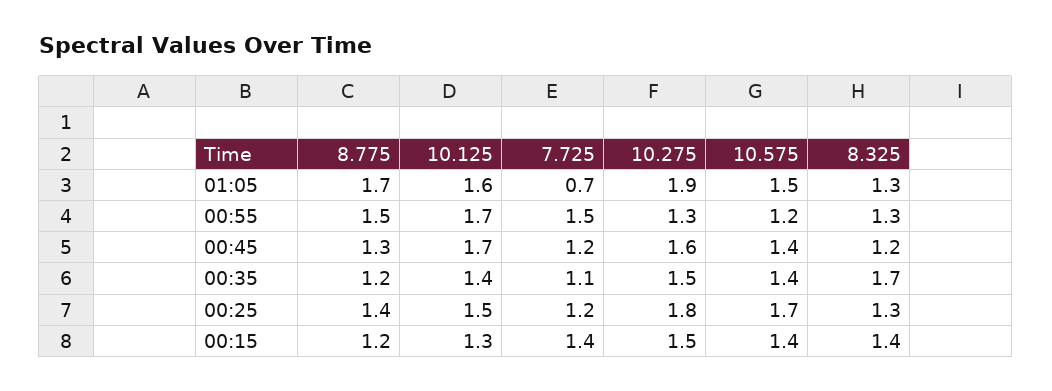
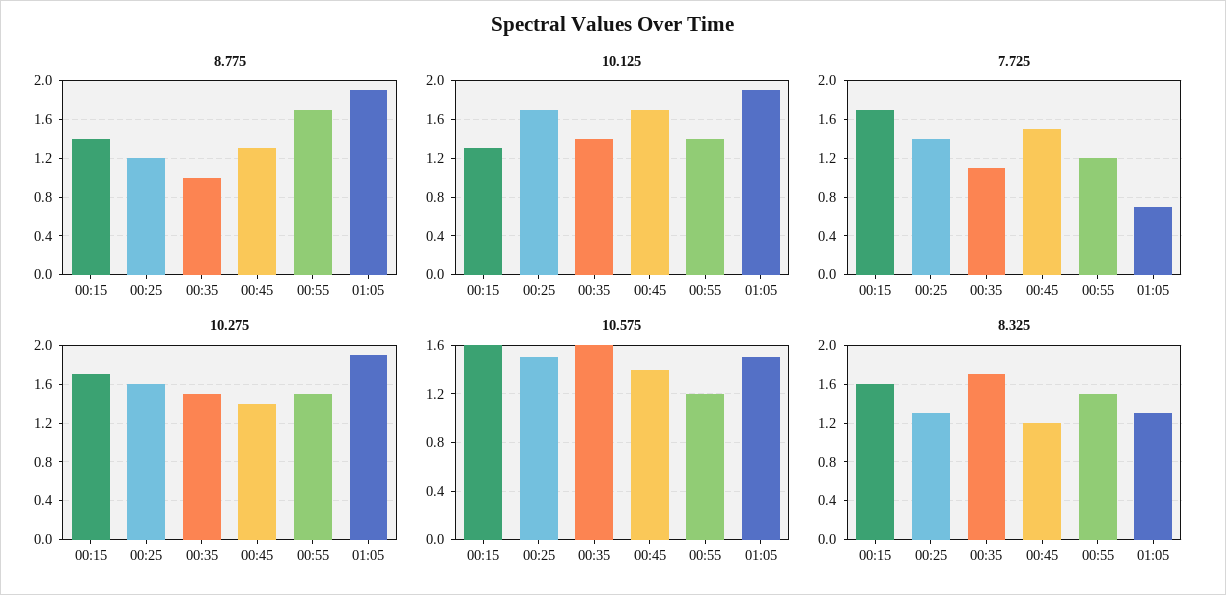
  {
    "8.775": {
-     "01:05": 1.7,
+     "01:05": 1.9,
-     "00:55": 1.5,
+     "00:55": 1.7,
      "00:45": 1.3,
-     "00:35": 1.2,
+     "00:35": 1,
-     "00:25": 1.4,
+     "00:25": 1.2,
-     "00:15": 1.2
+     "00:15": 1.4
    },
    "10.125": {
-     "01:05": 1.6,
+     "01:05": 1.9,
-     "00:55": 1.7,
+     "00:55": 1.4,
      "00:45": 1.7,
      "00:35": 1.4,
-     "00:25": 1.5,
+     "00:25": 1.7,
      "00:15": 1.3
    },
    "7.725": {
      "01:05": 0.7,
-     "00:55": 1.5,
+     "00:55": 1.2,
-     "00:45": 1.2,
+     "00:45": 1.5,
      "00:35": 1.1,
-     "00:25": 1.2,
+     "00:25": 1.4,
-     "00:15": 1.4
+     "00:15": 1.7
    },
    "10.275": {
      "01:05": 1.9,
-     "00:55": 1.3,
+     "00:55": 1.5,
-     "00:45": 1.6,
+     "00:45": 1.4,
      "00:35": 1.5,
-     "00:25": 1.8,
+     "00:25": 1.6,
-     "00:15": 1.5
+     "00:15": 1.7
    },
    "10.575": {
      "01:05": 1.5,
      "00:55": 1.2,
      "00:45": 1.4,
-     "00:35": 1.4,
+     "00:35": 1.6,
-     "00:25": 1.7,
+     "00:25": 1.5,
-     "00:15": 1.4
+     "00:15": 1.6
    },
    "8.325": {
      "01:05": 1.3,
-     "00:55": 1.3,
+     "00:55": 1.5,
      "00:45": 1.2,
      "00:35": 1.7,
      "00:25": 1.3,
-     "00:15": 1.4
+     "00:15": 1.6
    }
  }

